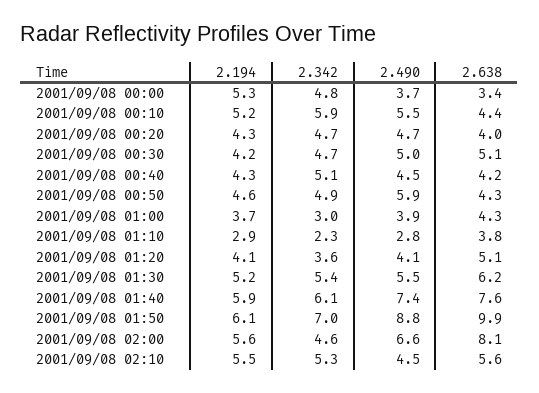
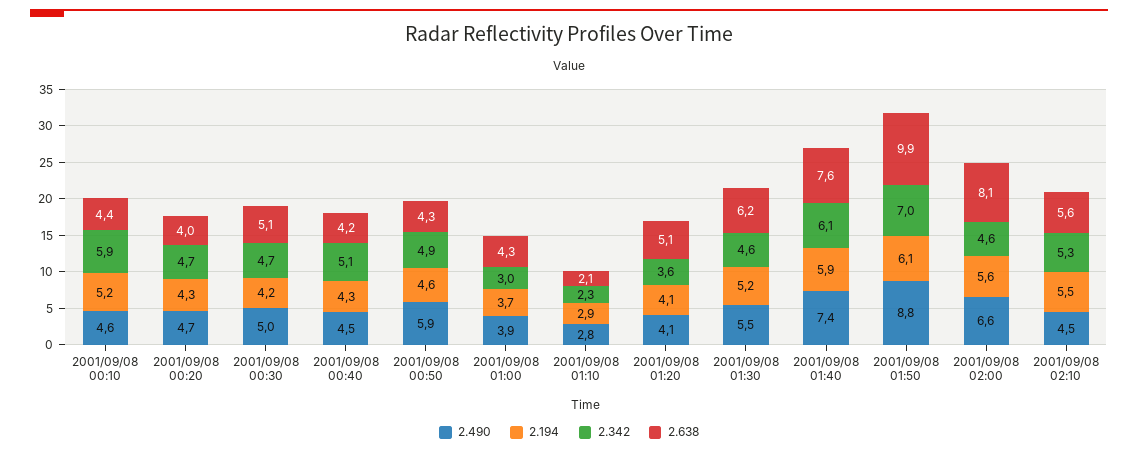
  {
    "2.194": {
-     "2001/09/08 00:00": 5.3,
      "2001/09/08 00:10": 5.2,
      "2001/09/08 00:20": 4.3,
      "2001/09/08 00:30": 4.2,
      "2001/09/08 00:40": 4.3,
      "2001/09/08 00:50": 4.6,
      "2001/09/08 01:00": 3.7,
      "2001/09/08 01:10": 2.9,
      "2001/09/08 01:20": 4.1,
      "2001/09/08 01:30": 5.2,
      "2001/09/08 01:40": 5.9,
      "2001/09/08 01:50": 6.1,
      "2001/09/08 02:00": 5.6,
      "2001/09/08 02:10": 5.5
    },
    "2.342": {
-     "2001/09/08 00:00": 4.8,
      "2001/09/08 00:10": 5.9,
      "2001/09/08 00:20": 4.7,
      "2001/09/08 00:30": 4.7,
      "2001/09/08 00:40": 5.1,
      "2001/09/08 00:50": 4.9,
      "2001/09/08 01:00": 3,
      "2001/09/08 01:10": 2.3,
      "2001/09/08 01:20": 3.6,
-     "2001/09/08 01:30": 5.4,
+     "2001/09/08 01:30": 4.6,
      "2001/09/08 01:40": 6.1,
      "2001/09/08 01:50": 7,
      "2001/09/08 02:00": 4.6,
      "2001/09/08 02:10": 5.3
    },
    "2.490": {
-     "2001/09/08 00:00": 3.7,
-     "2001/09/08 00:10": 5.5,
+     "2001/09/08 00:10": 4.6,
      "2001/09/08 00:20": 4.7,
      "2001/09/08 00:30": 5,
      "2001/09/08 00:40": 4.5,
      "2001/09/08 00:50": 5.9,
      "2001/09/08 01:00": 3.9,
      "2001/09/08 01:10": 2.8,
      "2001/09/08 01:20": 4.1,
      "2001/09/08 01:30": 5.5,
      "2001/09/08 01:40": 7.4,
      "2001/09/08 01:50": 8.8,
      "2001/09/08 02:00": 6.6,
      "2001/09/08 02:10": 4.5
    },
    "2.638": {
-     "2001/09/08 00:00": 3.4,
      "2001/09/08 00:10": 4.4,
      "2001/09/08 00:20": 4,
      "2001/09/08 00:30": 5.1,
      "2001/09/08 00:40": 4.2,
      "2001/09/08 00:50": 4.3,
      "2001/09/08 01:00": 4.3,
-     "2001/09/08 01:10": 3.8,
+     "2001/09/08 01:10": 2.1,
      "2001/09/08 01:20": 5.1,
      "2001/09/08 01:30": 6.2,
      "2001/09/08 01:40": 7.6,
      "2001/09/08 01:50": 9.9,
      "2001/09/08 02:00": 8.1,
      "2001/09/08 02:10": 5.6
    }
  }

